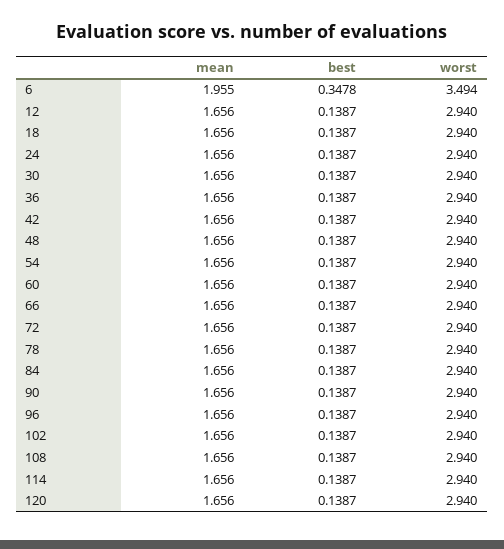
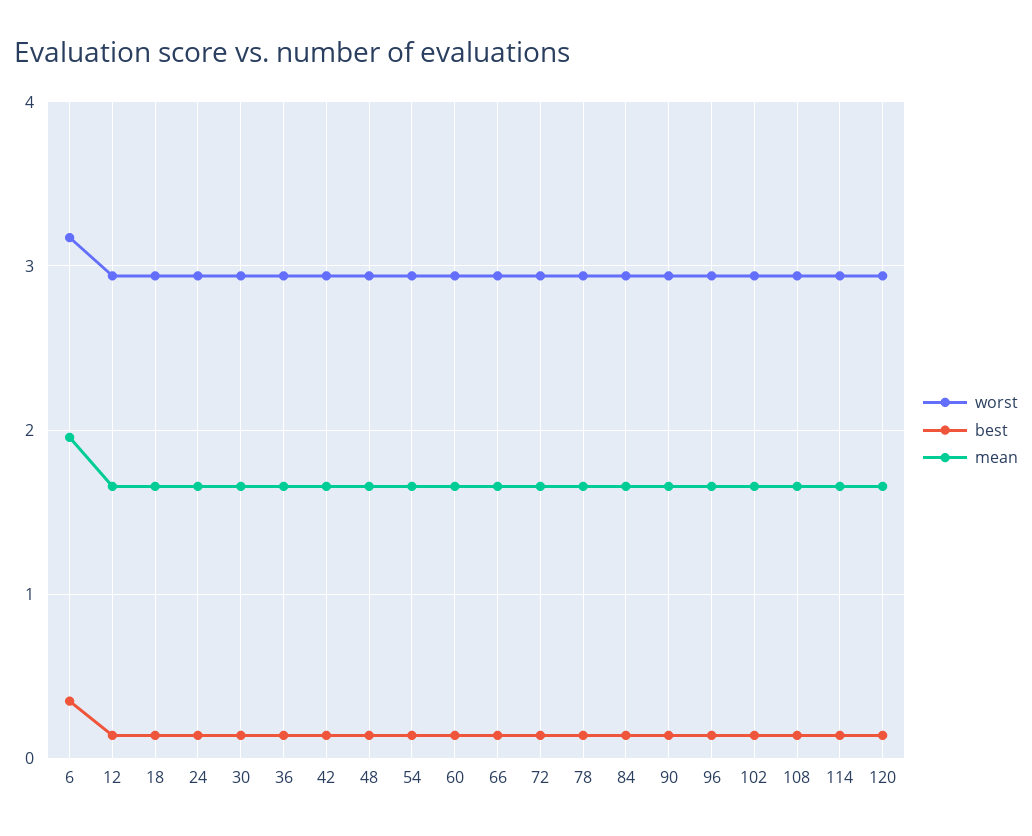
  {
    "mean": {
      "6": 1.955,
      "12": 1.656,
      "18": 1.656,
      "24": 1.656,
      "30": 1.656,
      "36": 1.656,
      "42": 1.656,
      "48": 1.656,
      "54": 1.656,
      "60": 1.656,
      "66": 1.656,
      "72": 1.656,
      "78": 1.656,
      "84": 1.656,
      "90": 1.656,
      "96": 1.656,
      "102": 1.656,
      "108": 1.656,
      "114": 1.656,
      "120": 1.656
    },
    "best": {
      "6": 0.3478,
      "12": 0.1387,
      "18": 0.1387,
      "24": 0.1387,
      "30": 0.1387,
      "36": 0.1387,
      "42": 0.1387,
      "48": 0.1387,
      "54": 0.1387,
      "60": 0.1387,
      "66": 0.1387,
      "72": 0.1387,
      "78": 0.1387,
      "84": 0.1387,
      "90": 0.1387,
      "96": 0.1387,
      "102": 0.1387,
      "108": 0.1387,
      "114": 0.1387,
      "120": 0.1387
    },
    "worst": {
-     "6": 3.494,
+     "6": 3.2,
      "12": 2.94,
      "18": 2.94,
      "24": 2.94,
      "30": 2.94,
      "36": 2.94,
      "42": 2.94,
      "48": 2.94,
      "54": 2.94,
      "60": 2.94,
      "66": 2.94,
      "72": 2.94,
      "78": 2.94,
      "84": 2.94,
      "90": 2.94,
      "96": 2.94,
      "102": 2.94,
      "108": 2.94,
      "114": 2.94,
      "120": 2.94
    }
  }

